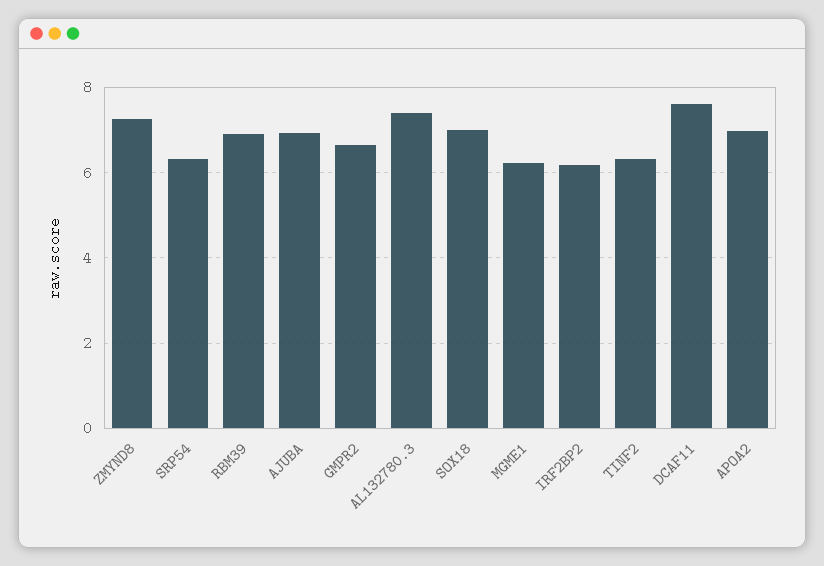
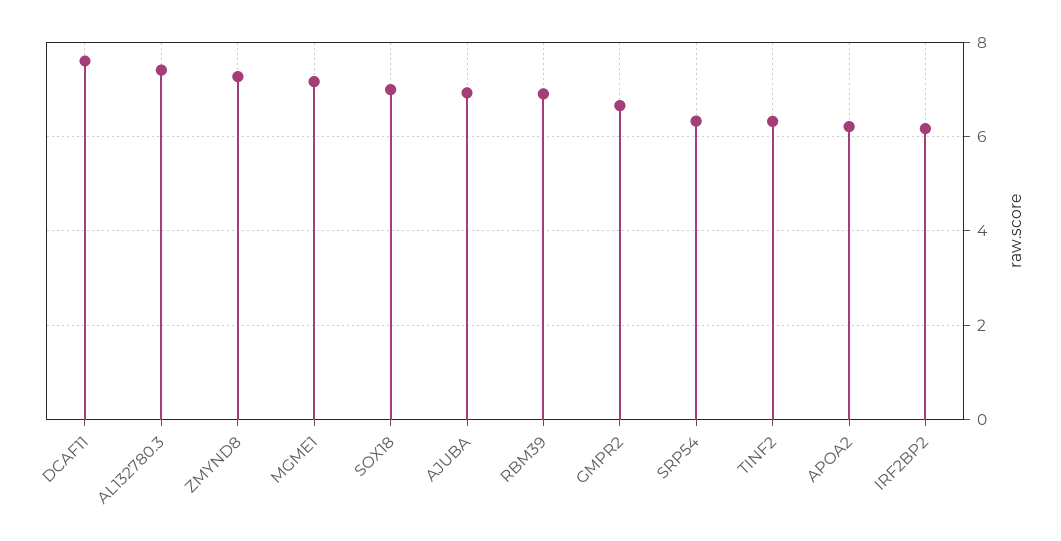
  {
    "ZMYND8": 7.2,
    "SRP54": 6.4,
    "RBM39": 7,
    "AJUBA": 7,
    "GMPR2": 6.6,
    "AL132780.3": 7.4,
    "SOX18": 7,
-   "MGME1": 6.2,
+   "MGME1": 7.2,
    "IRF2BP2": 6.2,
    "TINF2": 6.4,
    "DCAF11": 7.6,
-   "APOA2": 7
+   "APOA2": 6.2
  }

